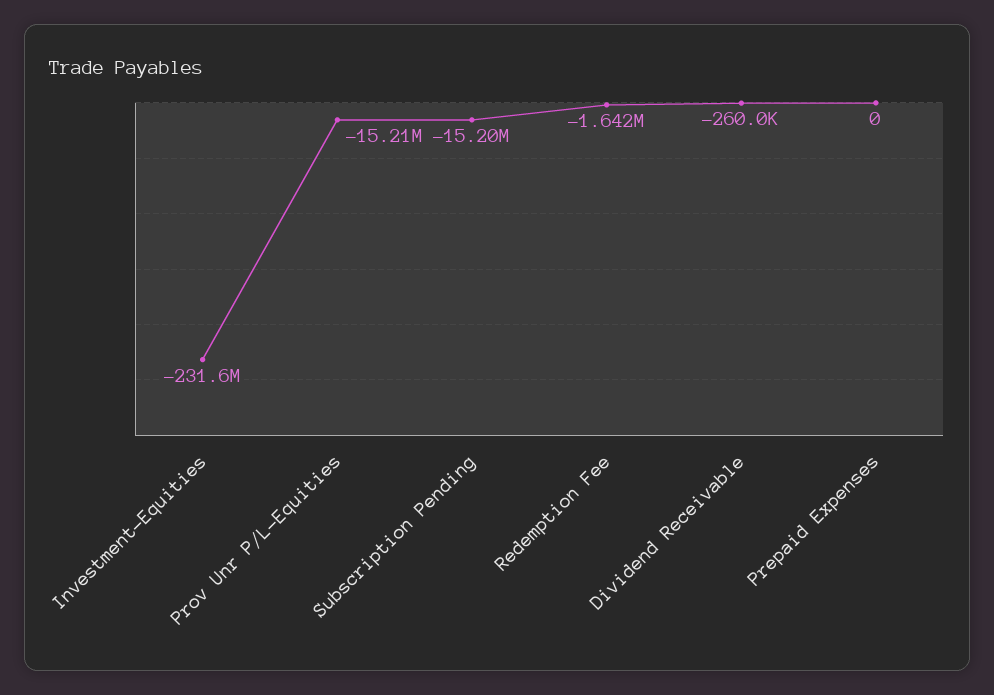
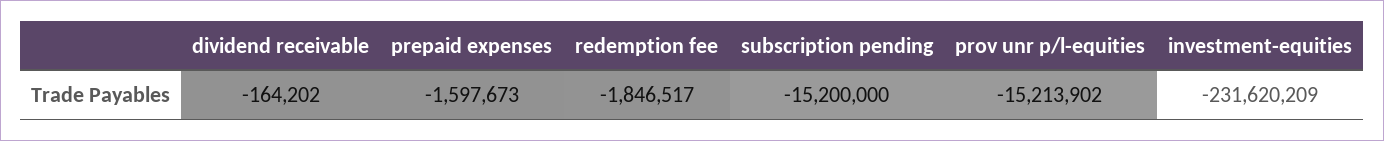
  {
    "Investment-Equities": -231620209,
    "Prov Unr P/L-Equities": -15213902,
    "Subscription Pending": -15200000,
-   "Redemption Fee": -1642000,
+   "Redemption Fee": -1846517,
-   "Dividend Receivable": -260000,
+   "Dividend Receivable": -164202,
-   "Prepaid Expenses": 0
+   "Prepaid Expenses": -1597673
  }

